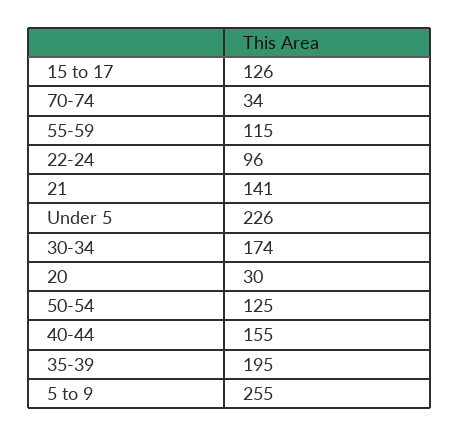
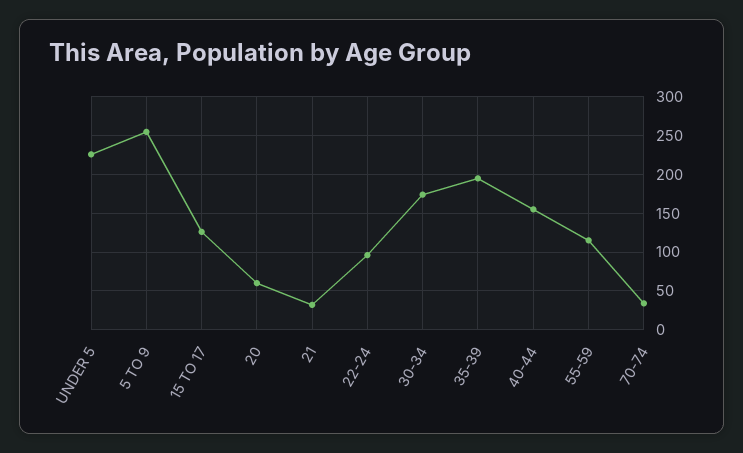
  {
    "15 to 17": 126,
    "70-74": 34,
    "55-59": 115,
    "22-24": 96,
-   "21": 141,
+   "21": 30,
    "Under 5": 226,
    "30-34": 174,
-   "20": 30,
+   "20": 60,
-   "50-54": 125,
    "40-44": 155,
    "35-39": 195,
    "5 to 9": 255
  }

